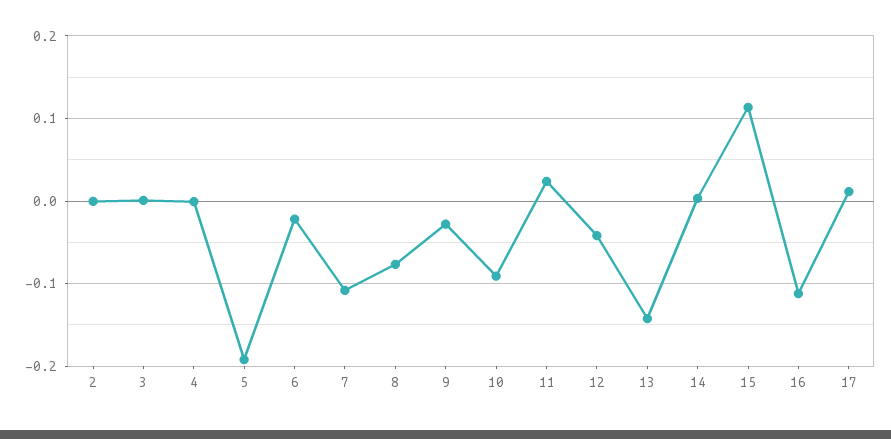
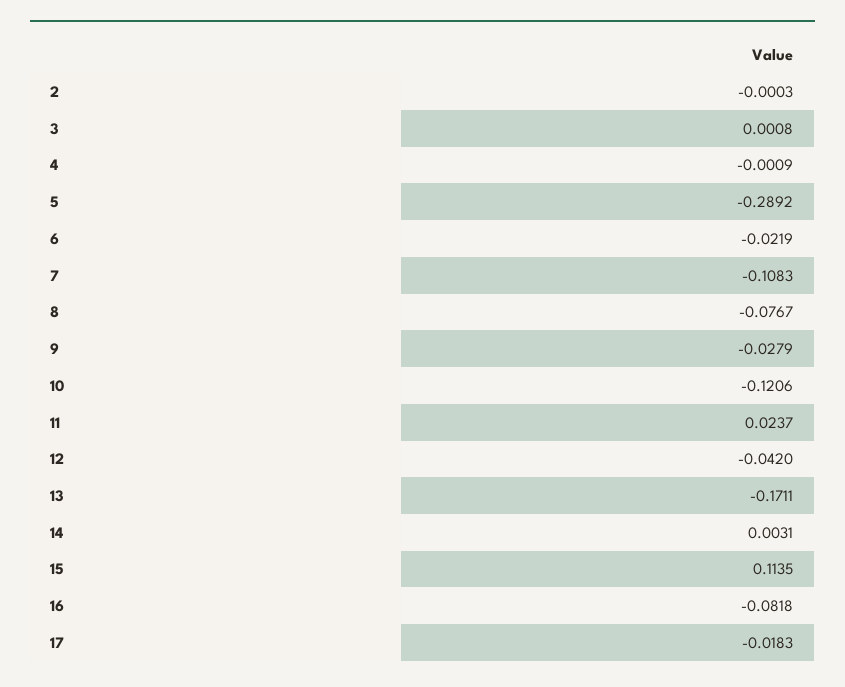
  {
    "2": -0.0003,
    "3": 0.0008,
    "4": -0.0009,
-   "5": -0.19,
+   "5": -0.2892,
    "6": -0.0219,
    "7": -0.1083,
    "8": -0.0767,
    "9": -0.0279,
-   "10": -0.09,
+   "10": -0.1206,
    "11": 0.0237,
    "12": -0.042,
-   "13": -0.14,
+   "13": -0.1711,
    "14": 0.0031,
    "15": 0.1135,
-   "16": -0.11,
+   "16": -0.0818,
-   "17": 0.01
+   "17": -0.0183
  }

